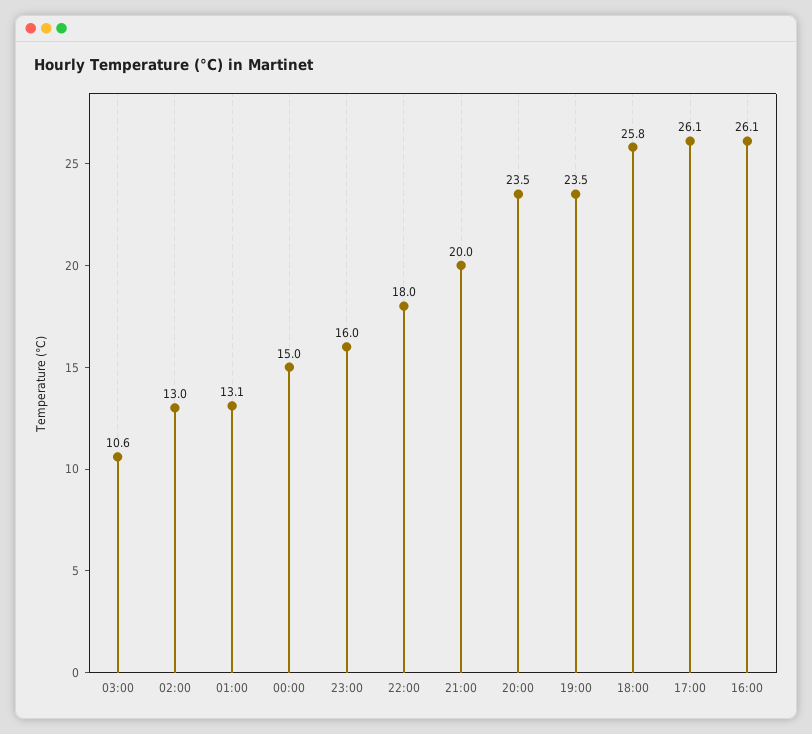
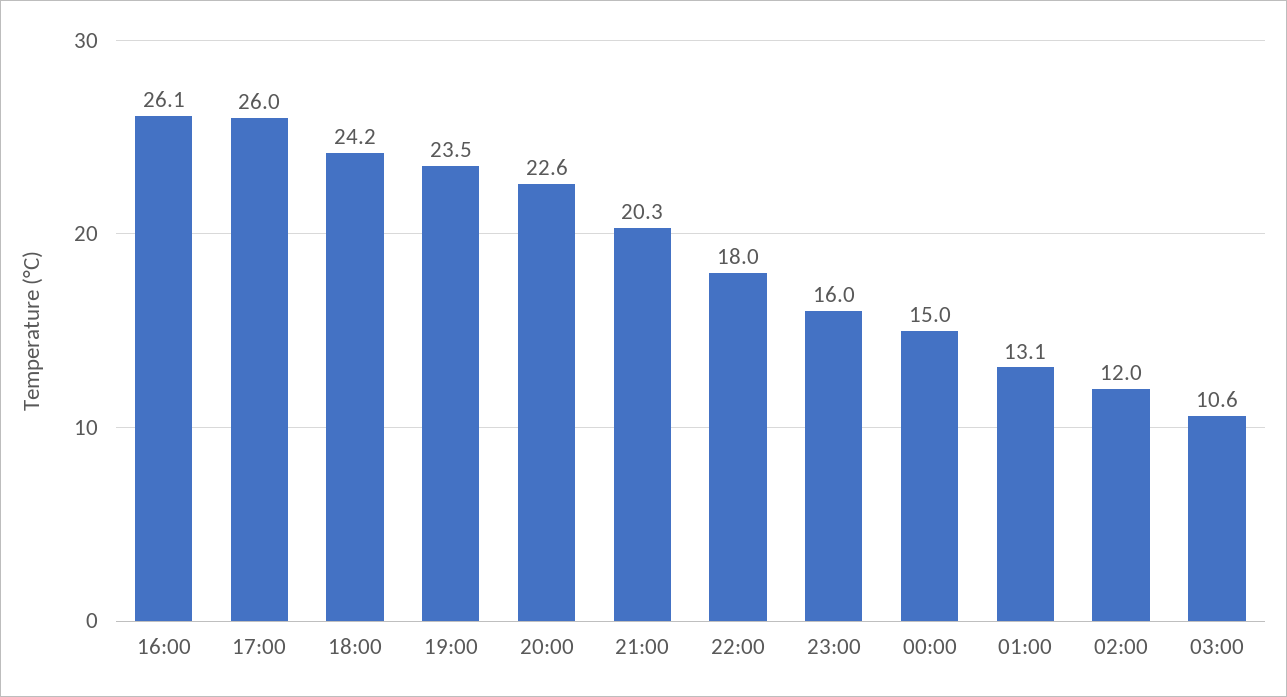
  {
    "03:00": 10.6,
-   "02:00": 13,
+   "02:00": 12,
    "01:00": 13.1,
    "00:00": 15,
    "23:00": 16,
    "22:00": 18,
-   "21:00": 20,
+   "21:00": 20.3,
-   "20:00": 23.5,
+   "20:00": 22.6,
    "19:00": 23.5,
-   "18:00": 25.8,
+   "18:00": 24.2,
-   "17:00": 26.1,
+   "17:00": 26,
    "16:00": 26.1
  }

